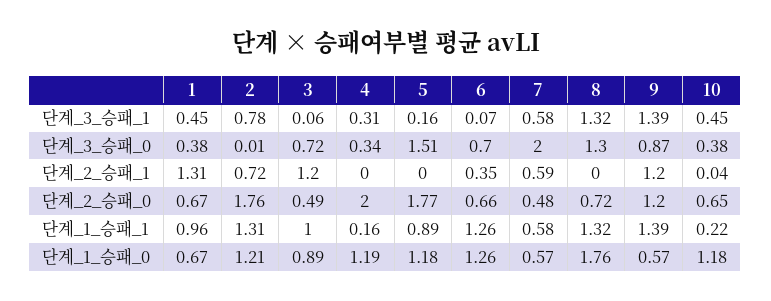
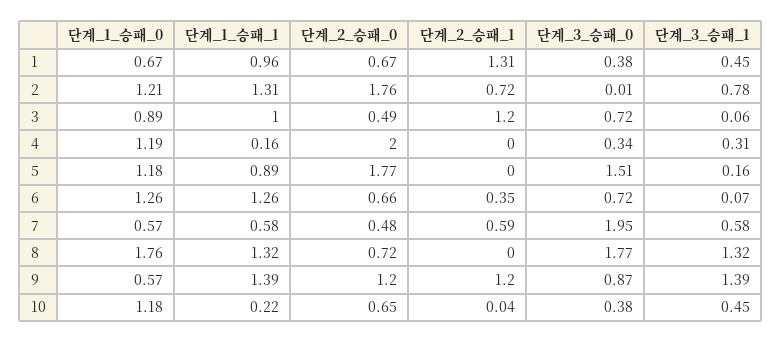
  {
    "1": {
      "단계_3_승패_1": 0.45,
      "단계_3_승패_0": 0.38,
      "단계_2_승패_1": 1.31,
      "단계_2_승패_0": 0.67,
      "단계_1_승패_1": 0.96,
      "단계_1_승패_0": 0.67
    },
    "2": {
      "단계_3_승패_1": 0.78,
      "단계_3_승패_0": 0.01,
      "단계_2_승패_1": 0.72,
      "단계_2_승패_0": 1.76,
      "단계_1_승패_1": 1.31,
      "단계_1_승패_0": 1.21
    },
    "3": {
      "단계_3_승패_1": 0.06,
      "단계_3_승패_0": 0.72,
      "단계_2_승패_1": 1.2,
      "단계_2_승패_0": 0.49,
      "단계_1_승패_1": 1,
      "단계_1_승패_0": 0.89
    },
    "4": {
      "단계_3_승패_1": 0.31,
      "단계_3_승패_0": 0.34,
      "단계_2_승패_1": 0,
      "단계_2_승패_0": 2,
      "단계_1_승패_1": 0.16,
      "단계_1_승패_0": 1.19
    },
    "5": {
      "단계_3_승패_1": 0.16,
      "단계_3_승패_0": 1.51,
      "단계_2_승패_1": 0,
      "단계_2_승패_0": 1.77,
      "단계_1_승패_1": 0.89,
      "단계_1_승패_0": 1.18
    },
    "6": {
      "단계_3_승패_1": 0.07,
-     "단계_3_승패_0": 0.7,
+     "단계_3_승패_0": 0.72,
      "단계_2_승패_1": 0.35,
      "단계_2_승패_0": 0.66,
      "단계_1_승패_1": 1.26,
      "단계_1_승패_0": 1.26
    },
    "7": {
      "단계_3_승패_1": 0.58,
-     "단계_3_승패_0": 2,
+     "단계_3_승패_0": 1.95,
      "단계_2_승패_1": 0.59,
      "단계_2_승패_0": 0.48,
      "단계_1_승패_1": 0.58,
      "단계_1_승패_0": 0.57
    },
    "8": {
      "단계_3_승패_1": 1.32,
-     "단계_3_승패_0": 1.3,
+     "단계_3_승패_0": 1.77,
      "단계_2_승패_1": 0,
      "단계_2_승패_0": 0.72,
      "단계_1_승패_1": 1.32,
      "단계_1_승패_0": 1.76
    },
    "9": {
      "단계_3_승패_1": 1.39,
      "단계_3_승패_0": 0.87,
      "단계_2_승패_1": 1.2,
      "단계_2_승패_0": 1.2,
      "단계_1_승패_1": 1.39,
      "단계_1_승패_0": 0.57
    },
    "10": {
      "단계_3_승패_1": 0.45,
      "단계_3_승패_0": 0.38,
      "단계_2_승패_1": 0.04,
      "단계_2_승패_0": 0.65,
      "단계_1_승패_1": 0.22,
      "단계_1_승패_0": 1.18
    }
  }

